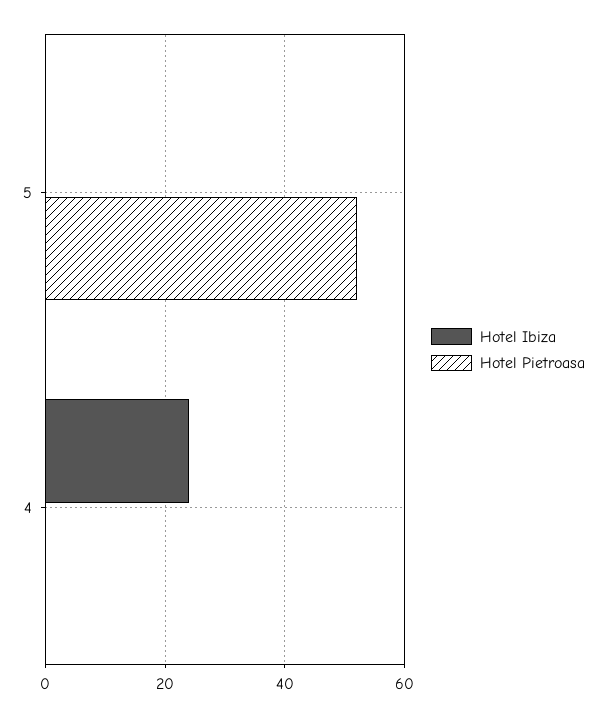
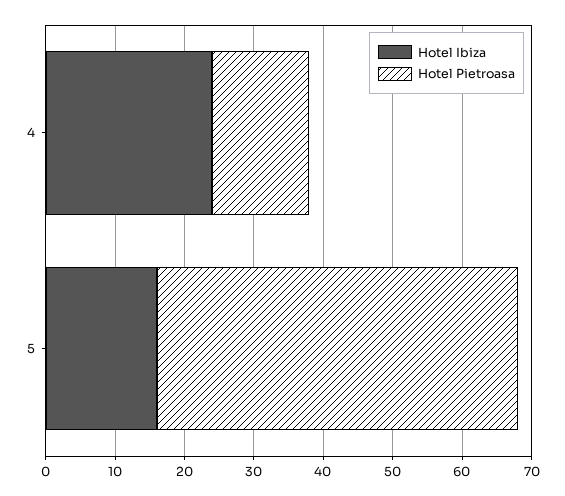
  {
    "Hotel Ibiza": {
-     "5": 0,
+     "5": 15,
      "4": 25
    },
    "Hotel Pietroasa": {
      "5": 50,
-     "4": 0
+     "4": 15
    }
  }

